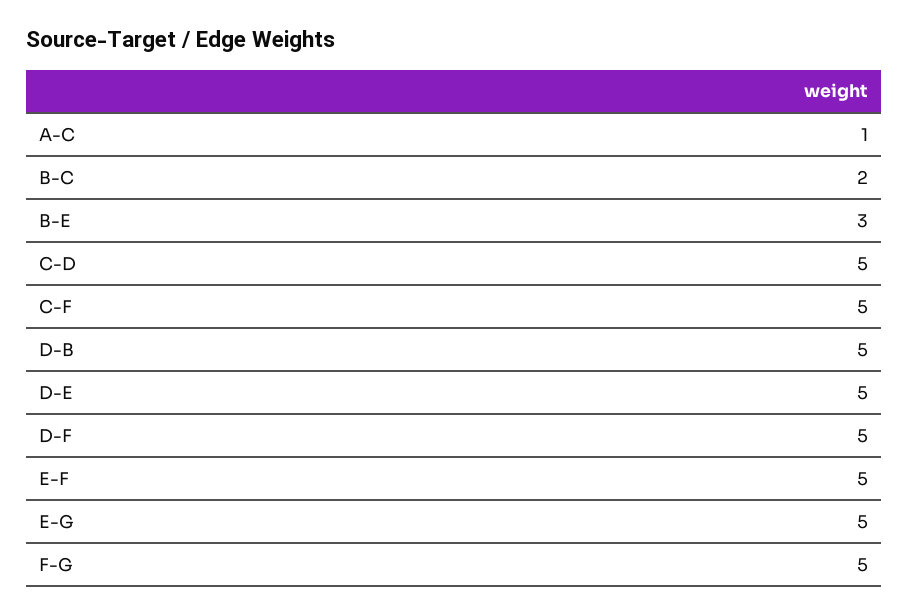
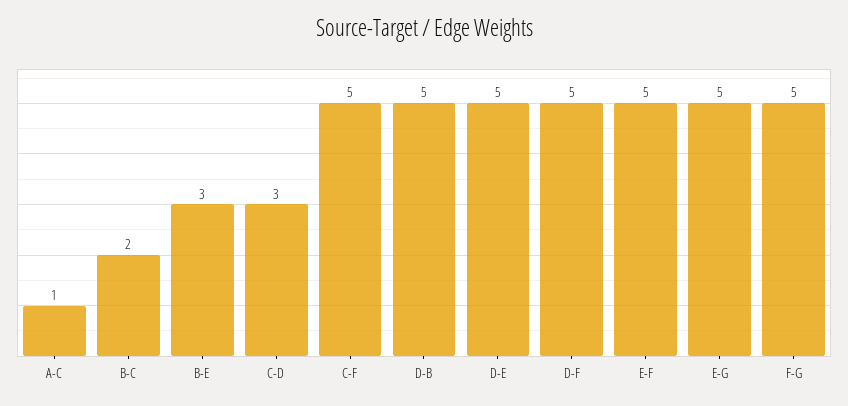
  {
    "A-C": 1,
    "B-C": 2,
    "B-E": 3,
-   "C-D": 5,
+   "C-D": 3,
    "C-F": 5,
    "D-B": 5,
    "D-E": 5,
    "D-F": 5,
    "E-F": 5,
    "E-G": 5,
    "F-G": 5
  }

